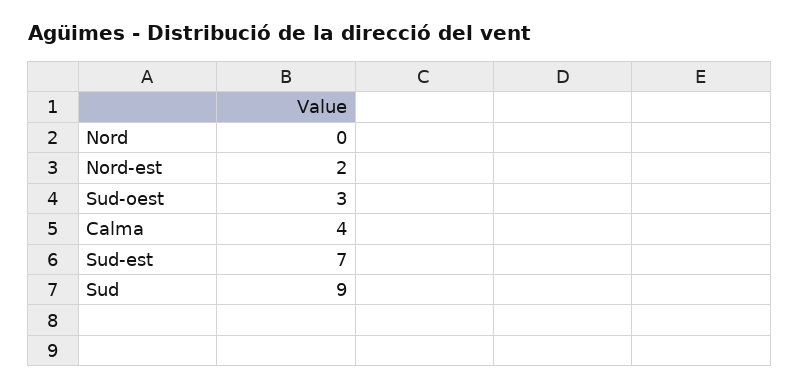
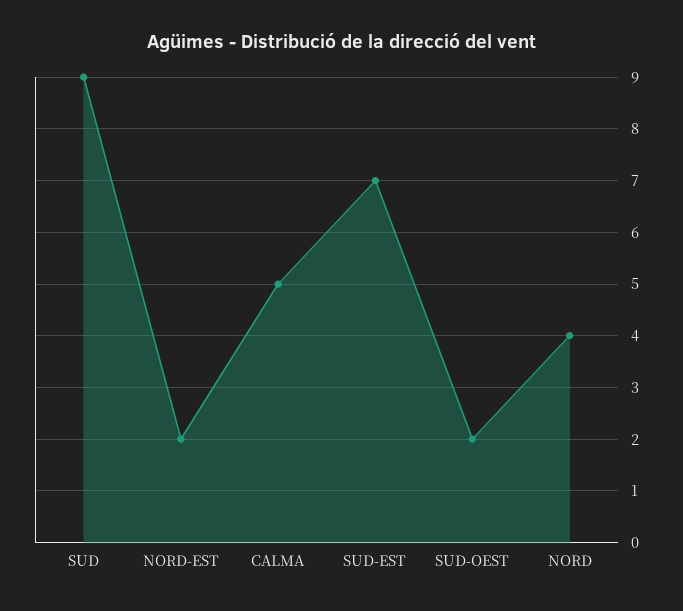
  {
-   "Nord": 0,
+   "Nord": 4,
    "Nord-est": 2,
-   "Sud-oest": 3,
+   "Sud-oest": 2,
-   "Calma": 4,
+   "Calma": 5,
    "Sud-est": 7,
    "Sud": 9
  }

